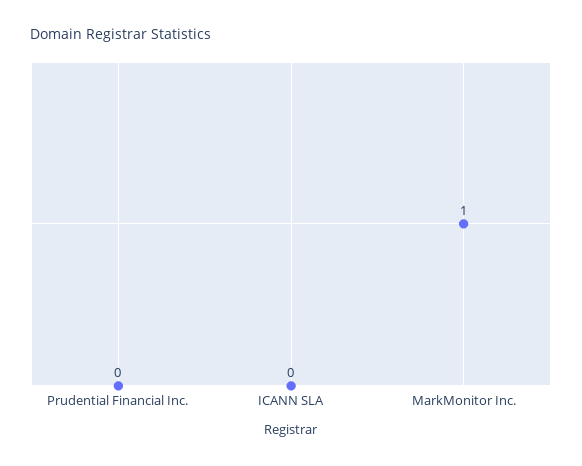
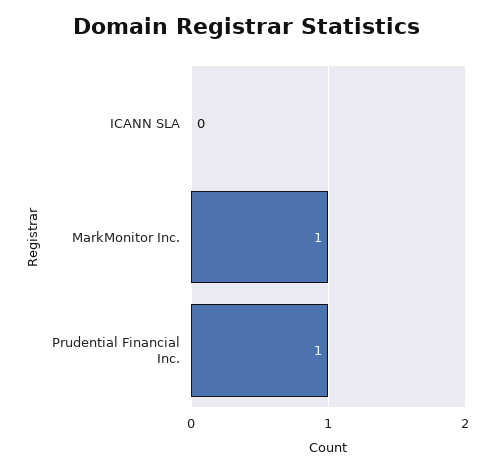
  {
-   "Prudential Financial Inc.": 0,
+   "Prudential Financial Inc.": 1,
    "ICANN SLA": 0,
    "MarkMonitor Inc.": 1
  }

